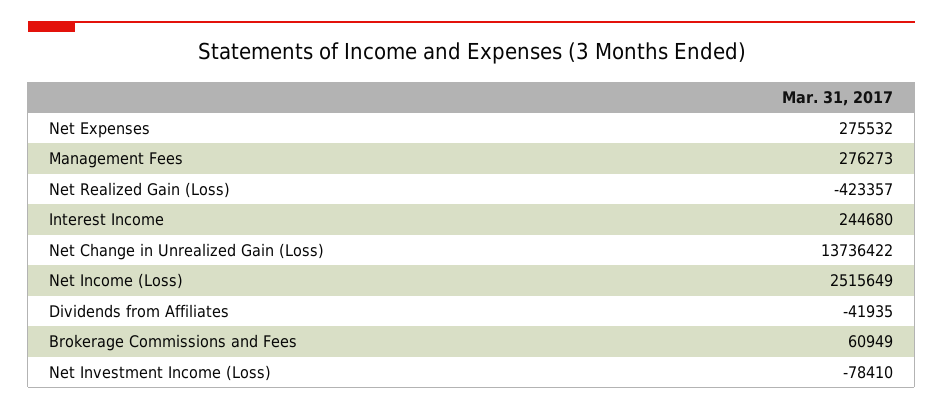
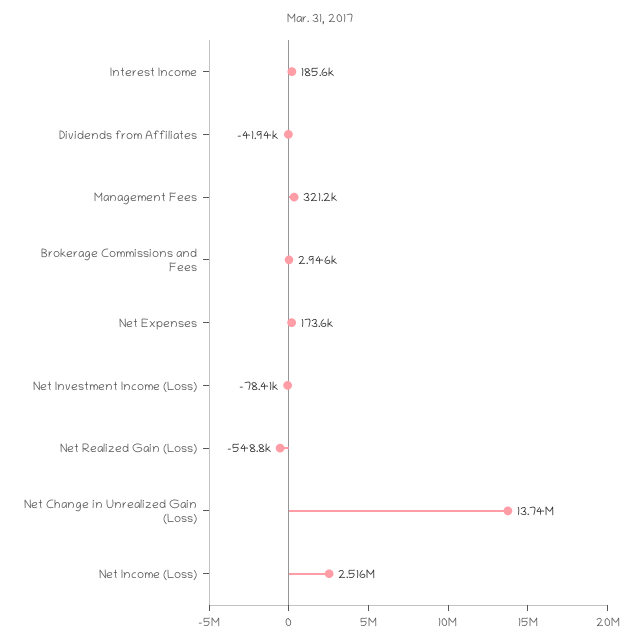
  {
-   "Net Expenses": 275532,
+   "Net Expenses": 173600,
-   "Management Fees": 276273,
+   "Management Fees": 321200,
-   "Net Realized Gain (Loss)": -423357,
+   "Net Realized Gain (Loss)": -548800,
-   "Interest Income": 244680,
+   "Interest Income": 185600,
    "Net Change in Unrealized Gain (Loss)": 13736422,
    "Net Income (Loss)": 2515649,
    "Dividends from Affiliates": -41935,
-   "Brokerage Commissions and Fees": 60949,
+   "Brokerage Commissions and Fees": 2946,
    "Net Investment Income (Loss)": -78410
  }

